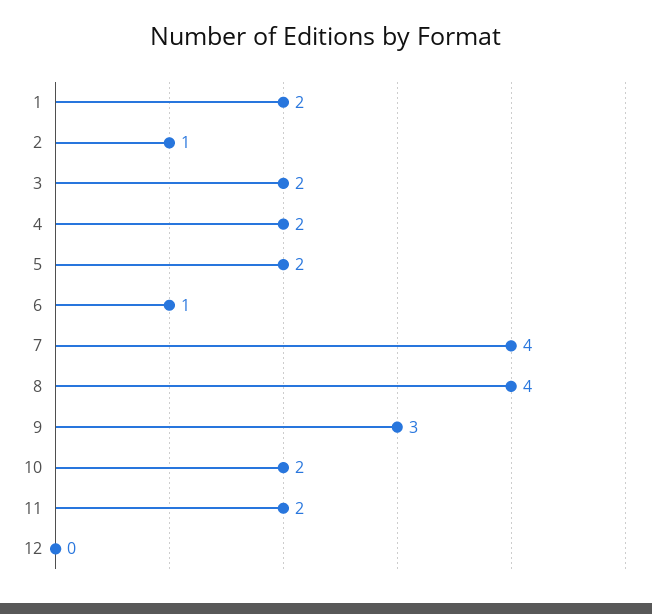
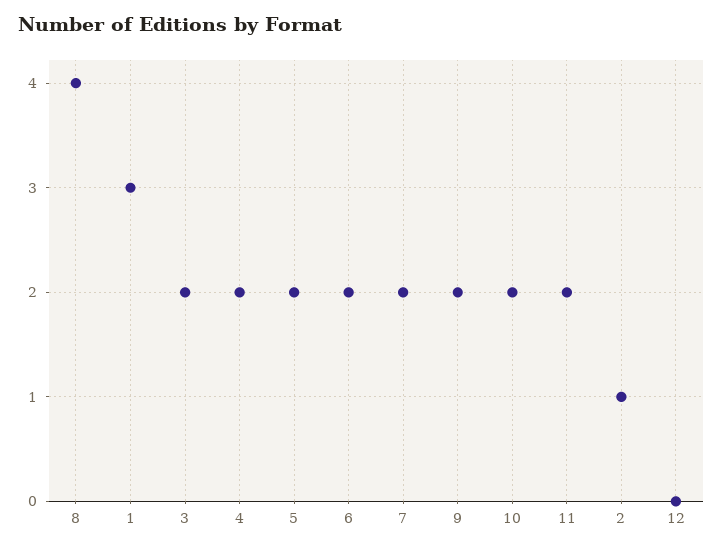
  {
-   "1": 2,
+   "1": 3,
    "2": 1,
    "3": 2,
    "4": 2,
    "5": 2,
-   "6": 1,
+   "6": 2,
-   "7": 4,
+   "7": 2,
    "8": 4,
-   "9": 3,
+   "9": 2,
    "10": 2,
    "11": 2,
    "12": 0
  }

